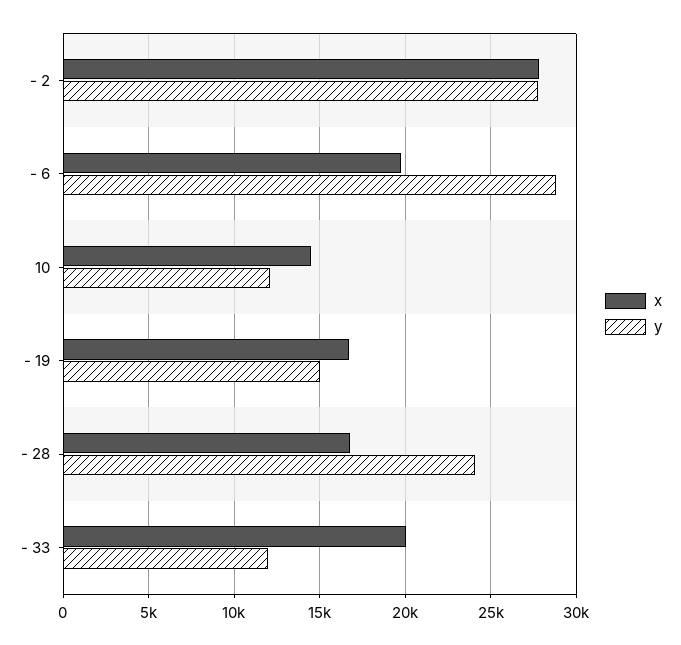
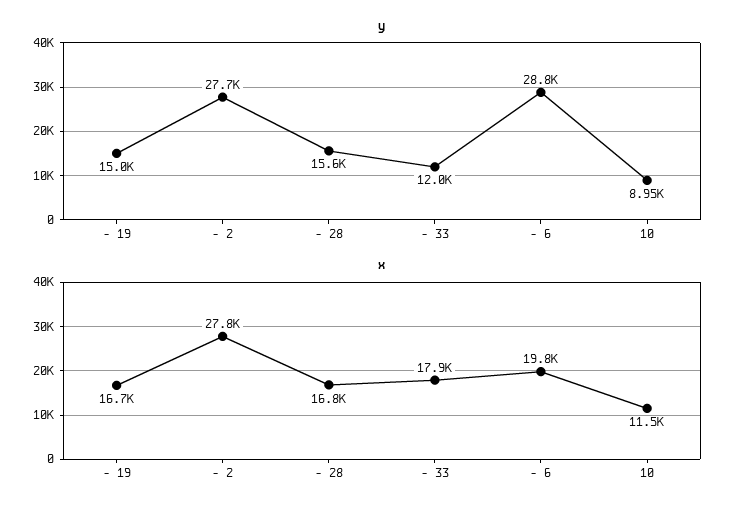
  {
    "x": {
      "- 2": 27800,
      "- 6": 19800,
-     "10": 14500,
+     "10": 11500,
      "- 19": 16700,
      "- 28": 16800,
-     "- 33": 20000
+     "- 33": 17900
    },
    "y": {
      "- 2": 27700,
      "- 6": 28800,
-     "10": 12000,
+     "10": 8950,
      "- 19": 15000,
-     "- 28": 24000,
+     "- 28": 15600,
      "- 33": 12000
    }
  }

